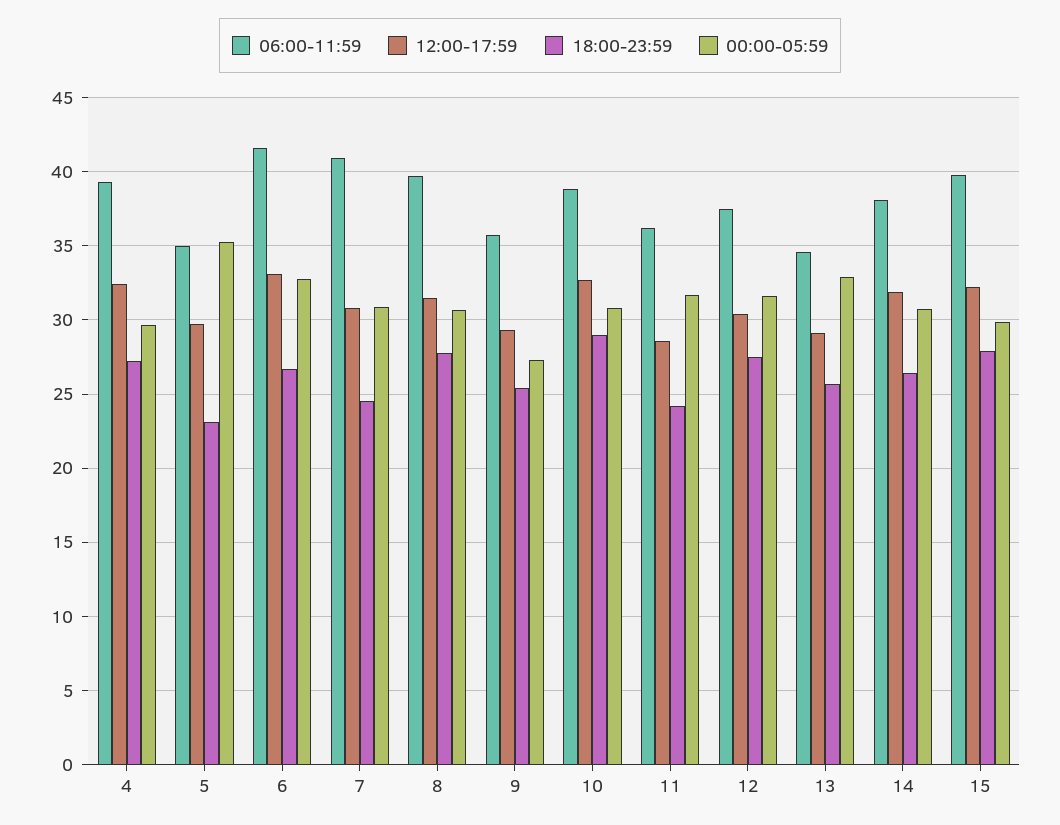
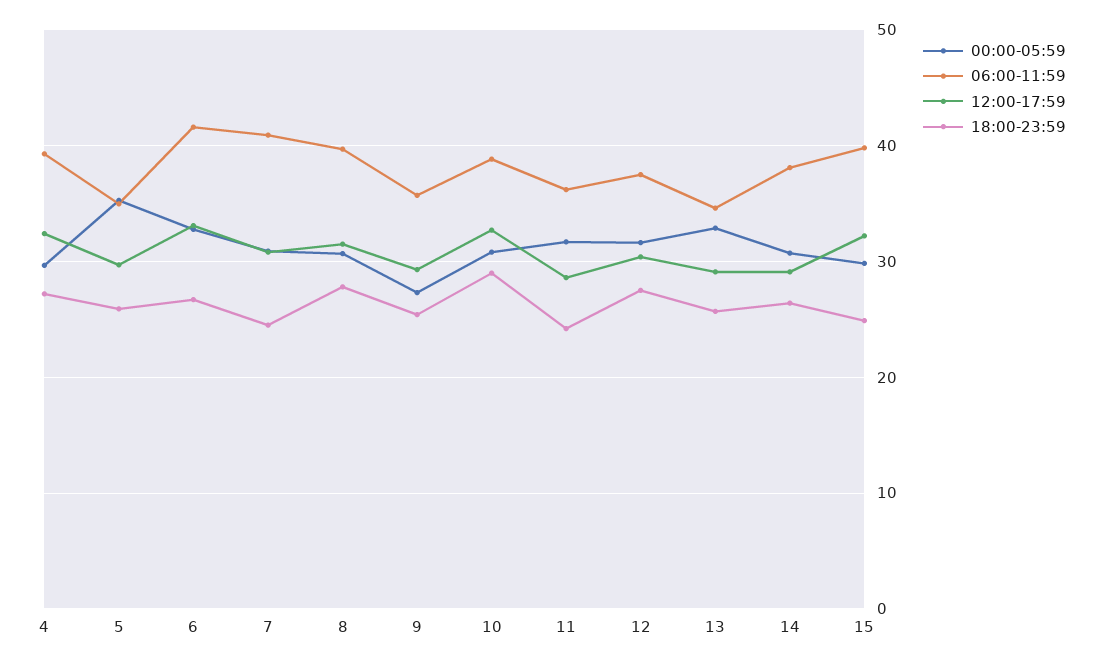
  {
    "06:00-11:59": {
      "4": 39.5,
      "5": 35,
      "6": 41.5,
      "7": 41,
      "8": 39.5,
      "9": 35.5,
      "10": 39,
      "11": 36,
      "12": 37.5,
      "13": 34.5,
      "14": 38,
      "15": 40
    },
    "12:00-17:59": {
      "4": 32.5,
      "5": 29.5,
      "6": 33,
      "7": 31,
      "8": 31.5,
      "9": 29.5,
      "10": 32.5,
      "11": 28.5,
      "12": 30.5,
      "13": 29,
-     "14": 32,
+     "14": 29,
      "15": 32
    },
    "18:00-23:59": {
      "4": 27,
-     "5": 23,
+     "5": 26,
      "6": 26.5,
      "7": 24.5,
      "8": 28,
      "9": 25.5,
      "10": 29,
      "11": 24,
      "12": 27.5,
      "13": 25.5,
      "14": 26.5,
-     "15": 28
+     "15": 25
    },
    "00:00-05:59": {
      "4": 29.5,
      "5": 35.5,
      "6": 33,
      "7": 31,
      "8": 30.5,
      "9": 27.5,
      "10": 31,
      "11": 31.5,
      "12": 31.5,
      "13": 33,
      "14": 30.5,
      "15": 30
    }
  }

